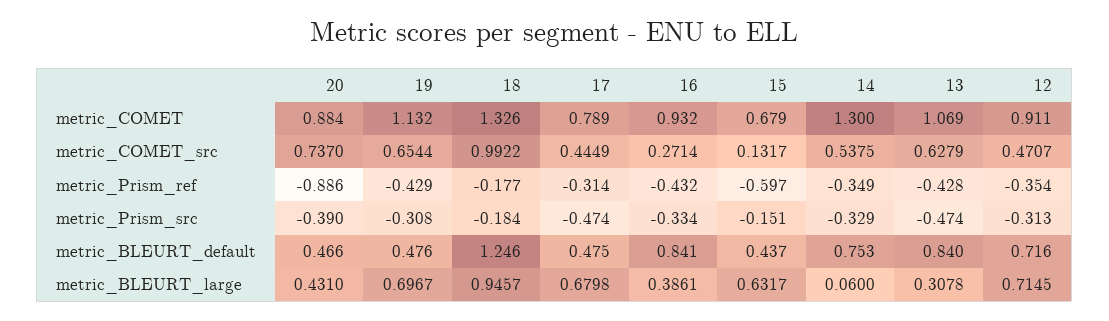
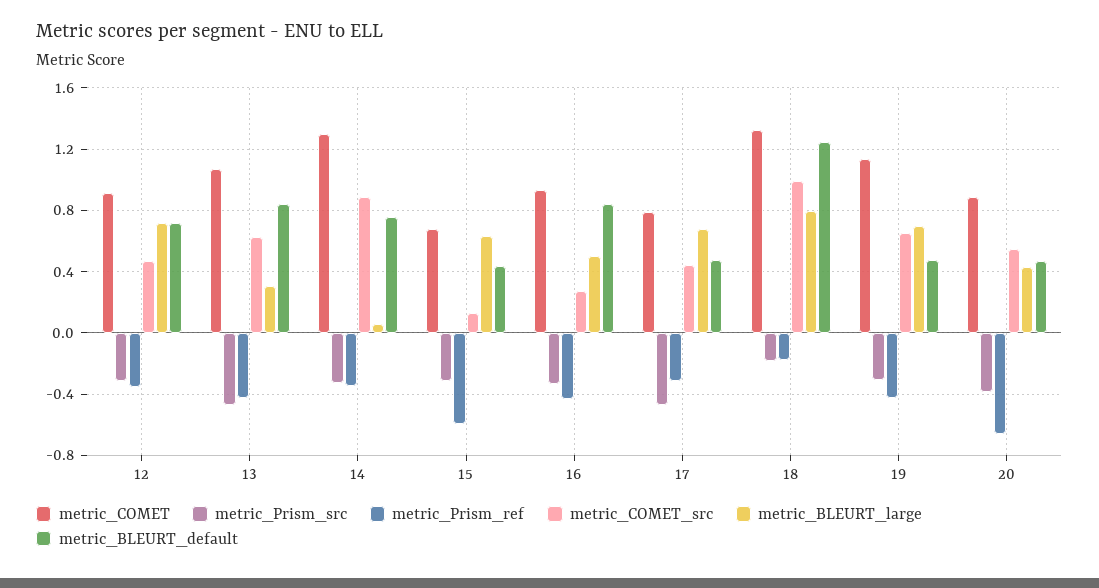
  {
    "metric_COMET": {
      "20": 0.884,
      "19": 1.132,
      "18": 1.326,
      "17": 0.789,
      "16": 0.932,
      "15": 0.679,
      "14": 1.3,
      "13": 1.069,
      "12": 0.911
    },
    "metric_COMET_src": {
-     "20": 0.737,
+     "20": 0.55,
      "19": 0.6544,
      "18": 0.9922,
      "17": 0.4449,
      "16": 0.2714,
      "15": 0.1317,
-     "14": 0.5375,
+     "14": 0.9,
      "13": 0.6279,
      "12": 0.4707
    },
    "metric_Prism_ref": {
-     "20": -0.886,
+     "20": -0.65,
      "19": -0.429,
      "18": -0.177,
      "17": -0.314,
      "16": -0.432,
      "15": -0.597,
      "14": -0.349,
      "13": -0.428,
      "12": -0.354
    },
    "metric_Prism_src": {
      "20": -0.39,
      "19": -0.308,
      "18": -0.184,
      "17": -0.474,
      "16": -0.334,
-     "15": -0.151,
+     "15": -0.3,
      "14": -0.329,
      "13": -0.474,
      "12": -0.313
    },
    "metric_BLEURT_default": {
      "20": 0.466,
      "19": 0.476,
      "18": 1.246,
      "17": 0.475,
      "16": 0.841,
      "15": 0.437,
      "14": 0.753,
      "13": 0.84,
      "12": 0.716
    },
    "metric_BLEURT_large": {
      "20": 0.431,
      "19": 0.6967,
-     "18": 0.9457,
+     "18": 0.8,
      "17": 0.6798,
-     "16": 0.3861,
+     "16": 0.5,
      "15": 0.6317,
      "14": 0.06,
      "13": 0.3078,
      "12": 0.7145
    }
  }

